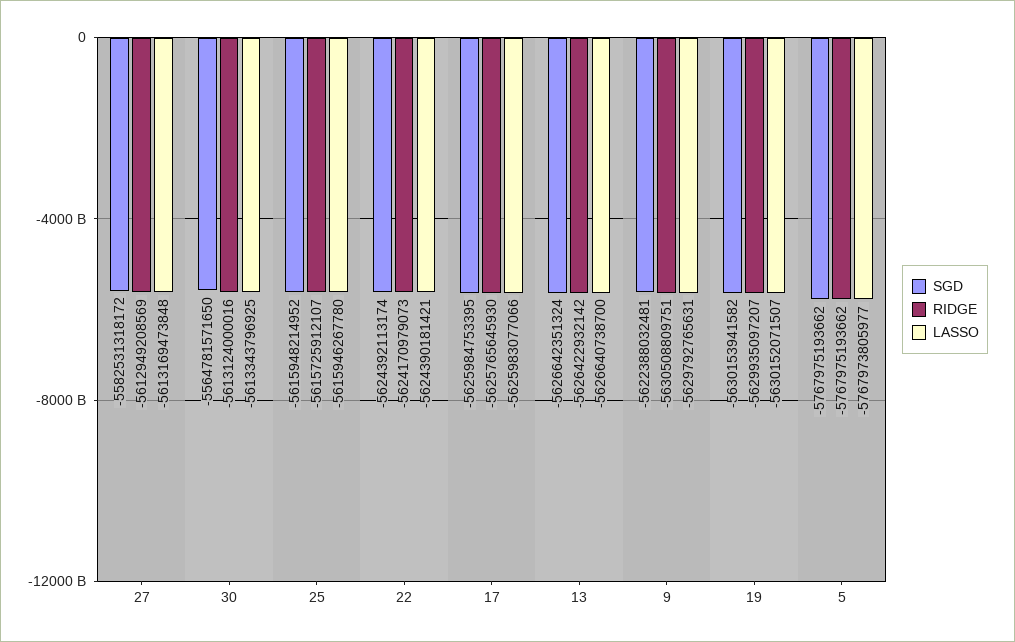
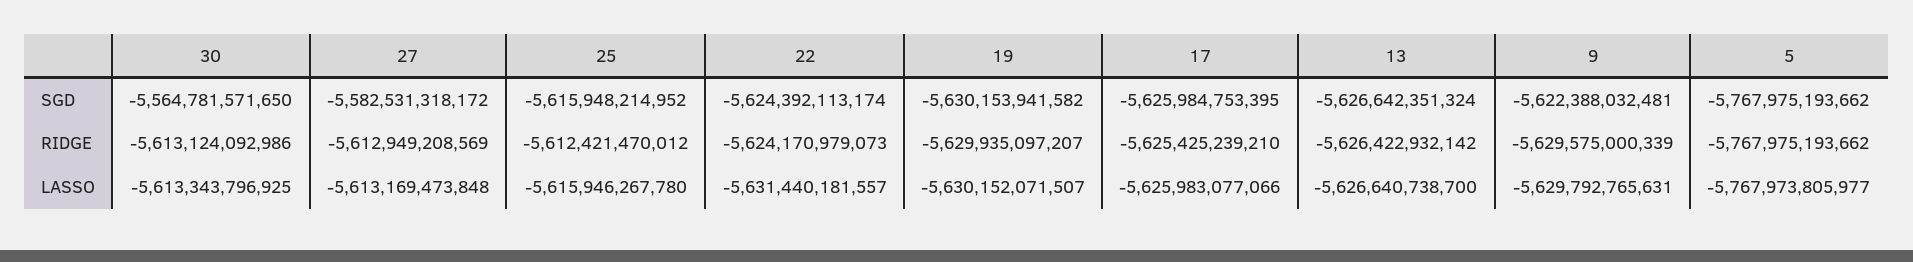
  {
    "SGD": {
      "27": -5582531318172,
      "30": -5564781571650,
      "25": -5615948214952,
      "22": -5624392113174,
      "17": -5625984753395,
      "13": -5626642351324,
      "9": -5622388032481,
      "19": -5630153941582,
      "5": -5767975193662
    },
    "RIDGE": {
      "27": -5612949208569,
-     "30": -5613124000016,
+     "30": -5613124092986,
-     "25": -5615725912107,
+     "25": -5612421470012,
      "22": -5624170979073,
-     "17": -5625765645930,
+     "17": -5625425239210,
      "13": -5626422932142,
-     "9": -5630508809751,
+     "9": -5629575000339,
      "19": -5629935097207,
      "5": -5767975193662
    },
    "LASSO": {
      "27": -5613169473848,
      "30": -5613343796925,
      "25": -5615946267780,
-     "22": -5624390181421,
+     "22": -5631440181557,
      "17": -5625983077066,
      "13": -5626640738700,
      "9": -5629792765631,
      "19": -5630152071507,
      "5": -5767973805977
    }
  }

